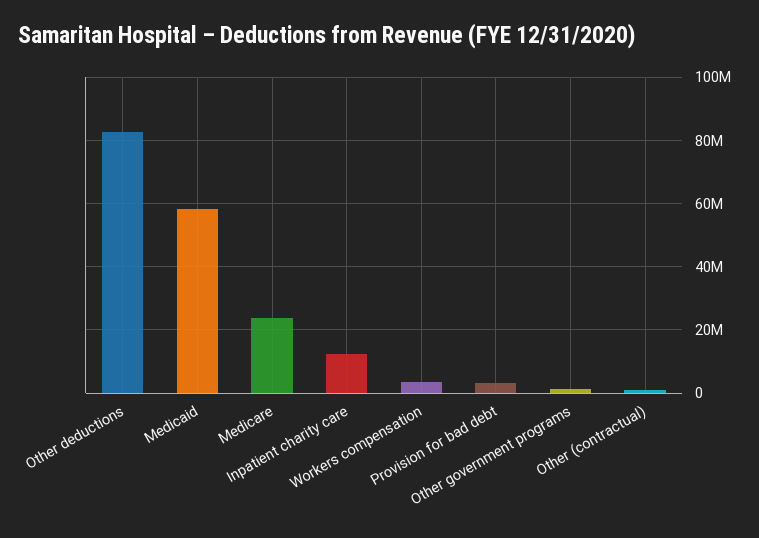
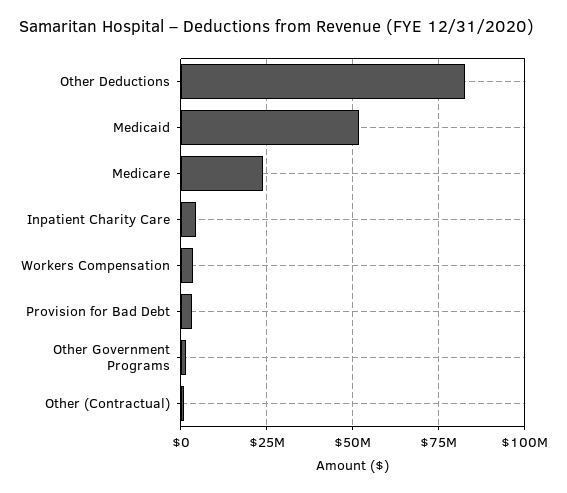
  {
    "Other deductions": 82000000,
-   "Medicaid": 58000000,
+   "Medicaid": 52500000,
    "Medicare": 24000000,
-   "Inpatient charity care": 12000000,
+   "Inpatient charity care": 5000000,
    "Workers compensation": 4000000,
    "Provision for bad debt": 4000000,
    "Other government programs": 2000000,
    "Other (contractual)": 0
  }

